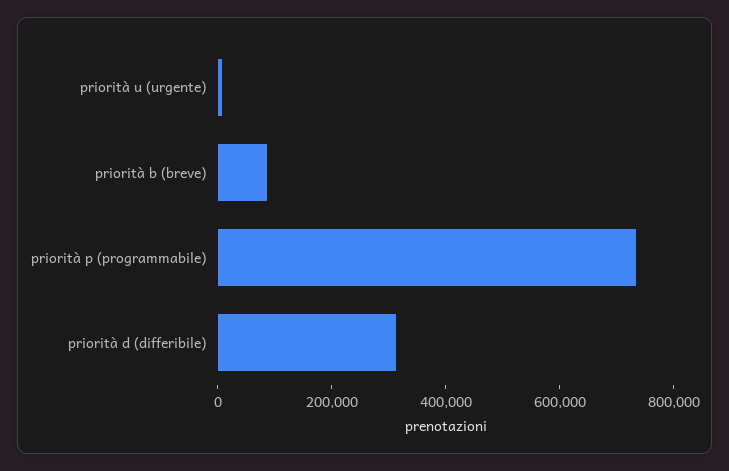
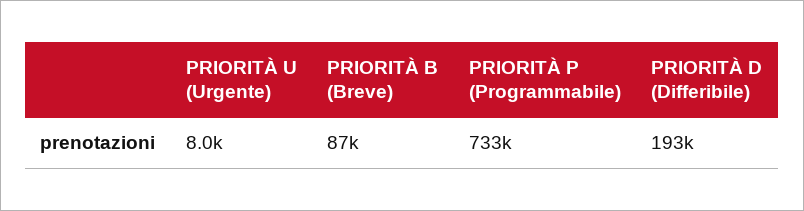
  {
    "priorità u (urgente)": 8000,
    "priorità b (breve)": 87000,
    "priorità p (programmabile)": 733000,
-   "priorità d (differibile)": 300000
+   "priorità d (differibile)": 193000
  }

